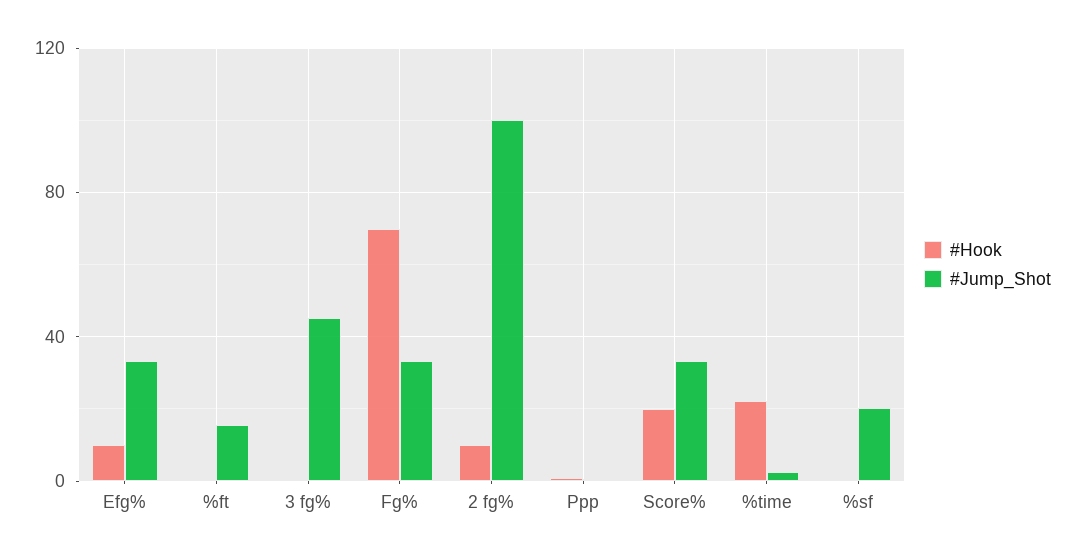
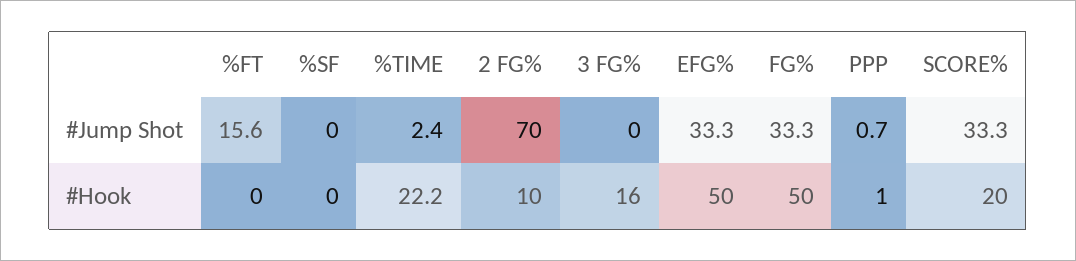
  {
    "#Hook": {
-     "Efg%": 10,
+     "Efg%": 50,
      "%ft": 0,
-     "3 fg%": 0,
+     "3 fg%": 16,
-     "Fg%": 70,
+     "Fg%": 50,
      "2 fg%": 10,
      "Ppp": 1,
      "Score%": 20,
      "%time": 22.2,
      "%sf": 0
    },
    "#Jump_Shot": {
      "Efg%": 33.3,
      "%ft": 15.6,
-     "3 fg%": 45,
+     "3 fg%": 0,
      "Fg%": 33.3,
-     "2 fg%": 100,
+     "2 fg%": 70,
      "Ppp": 0.7,
      "Score%": 33.3,
      "%time": 2.4,
-     "%sf": 20
+     "%sf": 0
    }
  }

